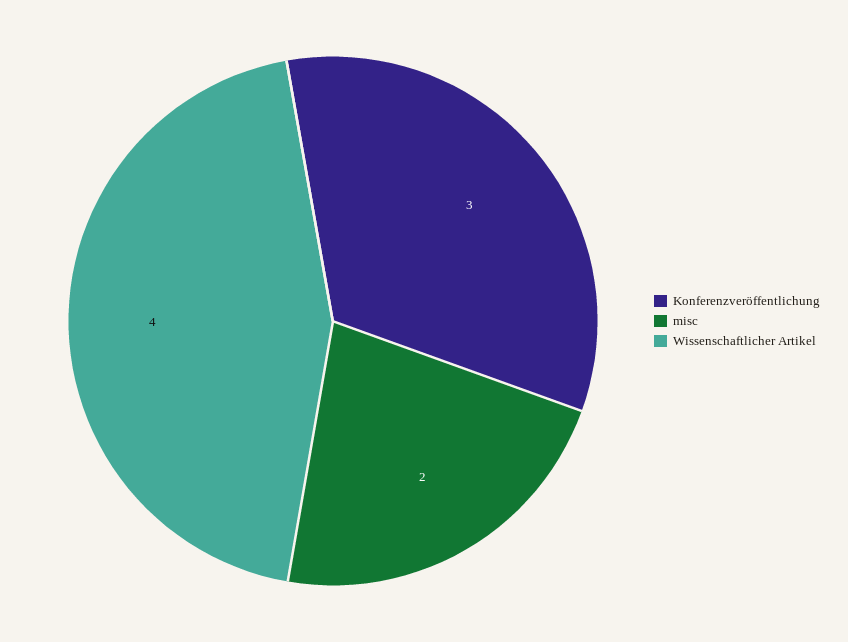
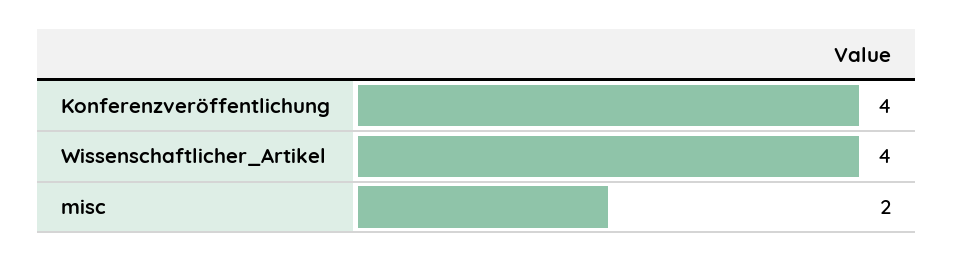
  {
-   "Konferenzveröffentlichung": 3,
+   "Konferenzveröffentlichung": 4,
    "misc": 2,
    "Wissenschaftlicher Artikel": 4
  }

